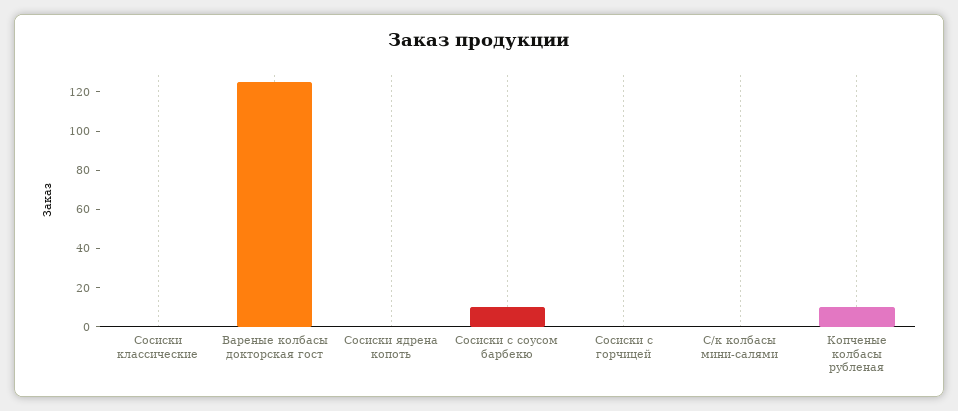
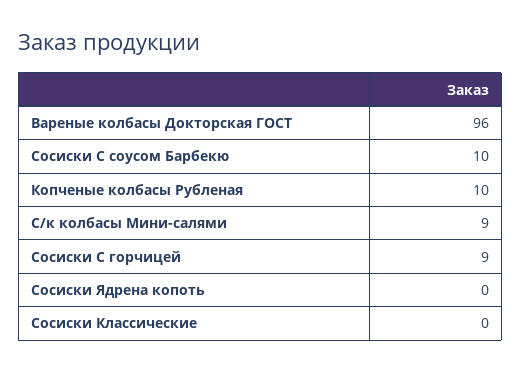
  {
    "Сосиски классические": 0,
-   "Вареные колбасы докторская гост": 125,
+   "Вареные колбасы докторская гост": 96,
    "Сосиски ядрена копоть": 0,
    "Сосиски с соусом барбекю": 10,
-   "Сосиски с горчицей": 0,
+   "Сосиски с горчицей": 9,
-   "С/к колбасы мини-салями": 0,
+   "С/к колбасы мини-салями": 9,
    "Копченые колбасы рубленая": 10
  }

